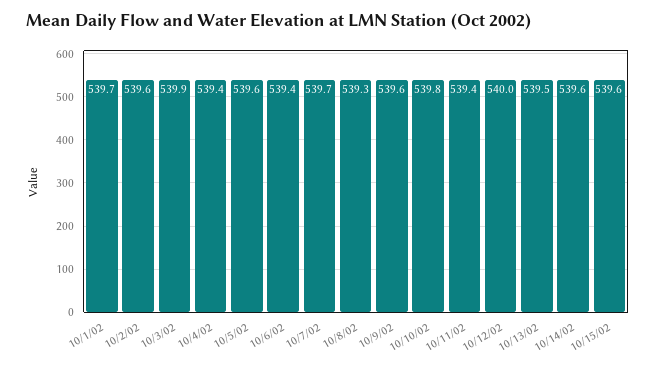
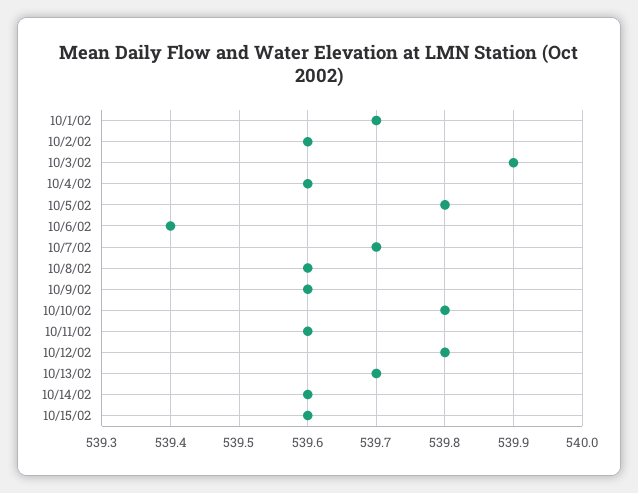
  {
    "10/1/02": 539.7,
    "10/2/02": 539.6,
    "10/3/02": 539.9,
-   "10/4/02": 539.4,
+   "10/4/02": 539.6,
-   "10/5/02": 539.6,
+   "10/5/02": 539.8,
    "10/6/02": 539.4,
    "10/7/02": 539.7,
-   "10/8/02": 539.3,
+   "10/8/02": 539.6,
    "10/9/02": 539.6,
    "10/10/02": 539.8,
-   "10/11/02": 539.4,
+   "10/11/02": 539.6,
-   "10/12/02": 540,
+   "10/12/02": 539.8,
-   "10/13/02": 539.5,
+   "10/13/02": 539.7,
    "10/14/02": 539.6,
    "10/15/02": 539.6
  }

